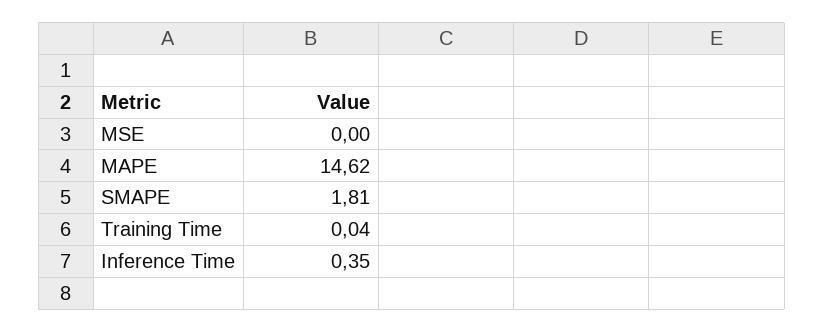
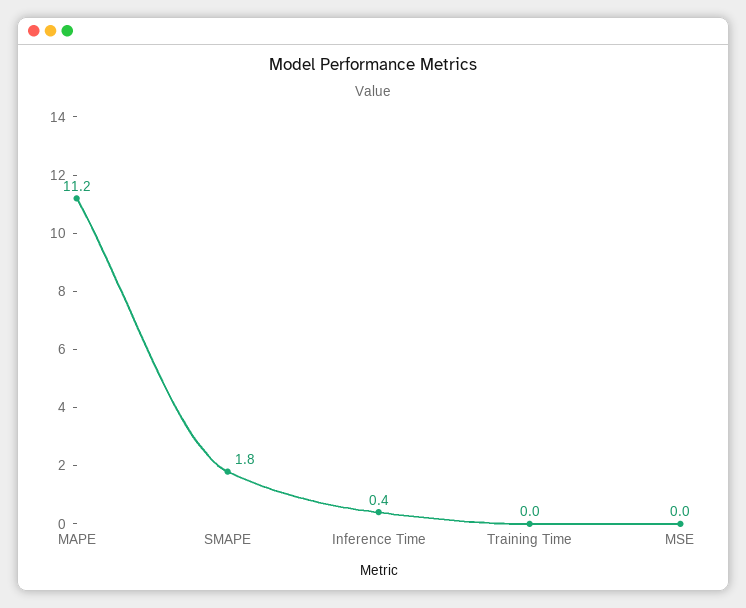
  {
    "MSE": 0,
-   "MAPE": 14.62,
+   "MAPE": 11.2,
    "SMAPE": 1.81,
    "Training Time": 0.04,
    "Inference Time": 0.35
  }

